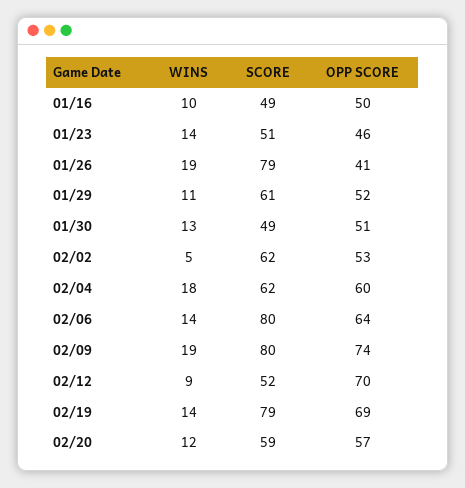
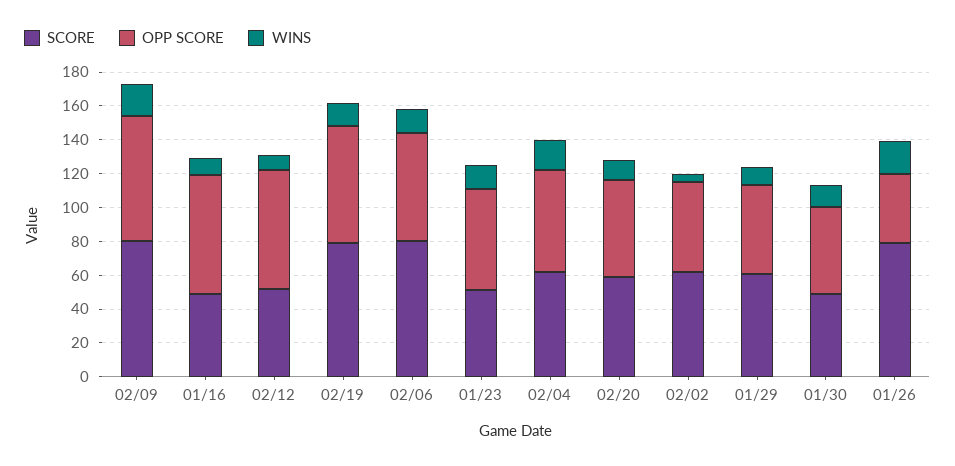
  {
    "WINS": {
      "01/16": 10,
      "01/23": 14,
      "01/26": 19,
      "01/29": 11,
      "01/30": 13,
      "02/02": 5,
      "02/04": 18,
      "02/06": 14,
      "02/09": 19,
      "02/12": 9,
      "02/19": 14,
      "02/20": 12
    },
    "SCORE": {
      "01/16": 49,
      "01/23": 51,
      "01/26": 79,
      "01/29": 61,
      "01/30": 49,
      "02/02": 62,
      "02/04": 62,
      "02/06": 80,
      "02/09": 80,
      "02/12": 52,
      "02/19": 79,
      "02/20": 59
    },
    "OPP SCORE": {
-     "01/16": 50,
+     "01/16": 70,
-     "01/23": 46,
+     "01/23": 60,
      "01/26": 41,
      "01/29": 52,
      "01/30": 51,
      "02/02": 53,
      "02/04": 60,
      "02/06": 64,
      "02/09": 74,
      "02/12": 70,
      "02/19": 69,
      "02/20": 57
    }
  }

